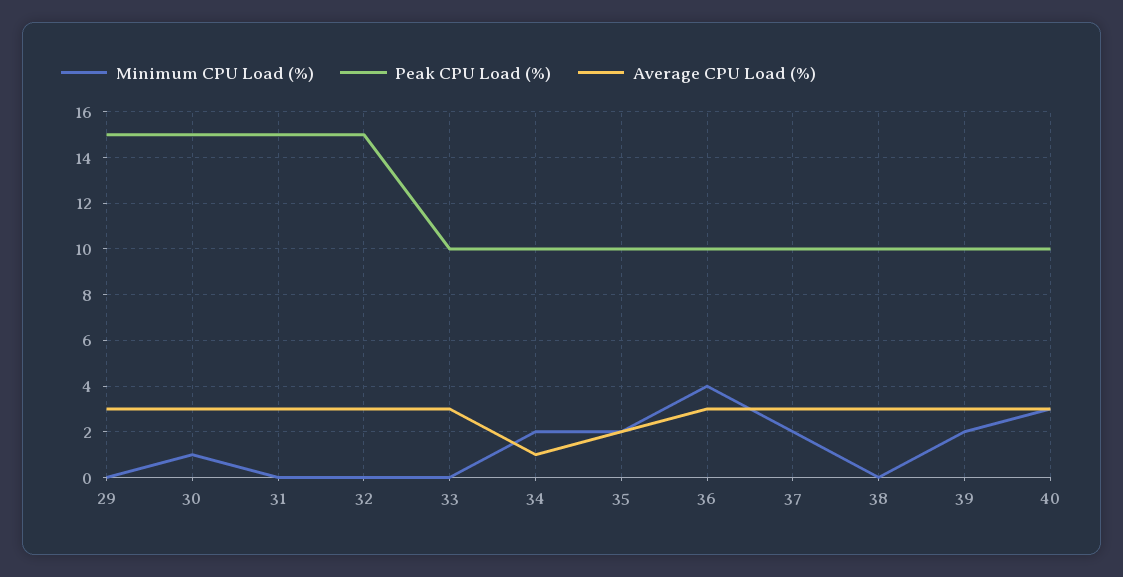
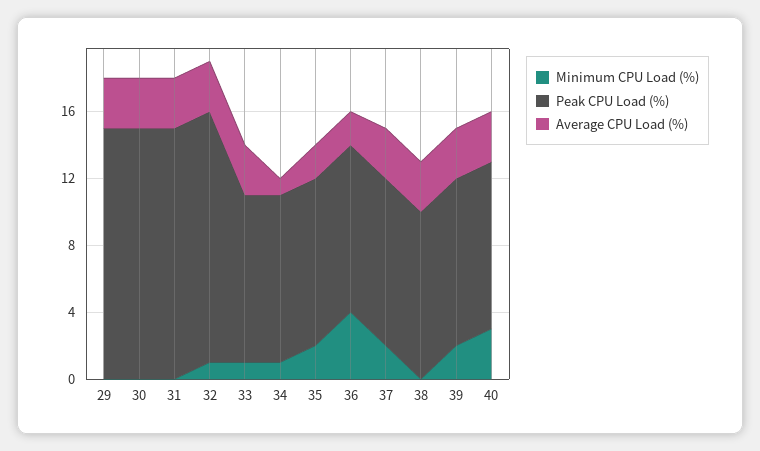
  {
    "Minimum CPU Load (%)": {
      "29": 0,
-     "30": 1,
+     "30": 0,
      "31": 0,
-     "32": 0,
+     "32": 1,
-     "33": 0,
+     "33": 1,
-     "34": 2,
+     "34": 1,
      "35": 2,
      "36": 4,
      "37": 2,
      "38": 0,
      "39": 2,
      "40": 3
    },
    "Peak CPU Load (%)": {
      "29": 15,
      "30": 15,
      "31": 15,
      "32": 15,
      "33": 10,
      "34": 10,
      "35": 10,
      "36": 10,
      "37": 10,
      "38": 10,
      "39": 10,
      "40": 10
    },
    "Average CPU Load (%)": {
      "29": 3,
      "30": 3,
      "31": 3,
      "32": 3,
      "33": 3,
      "34": 1,
      "35": 2,
-     "36": 3,
+     "36": 2,
      "37": 3,
      "38": 3,
      "39": 3,
      "40": 3
    }
  }

